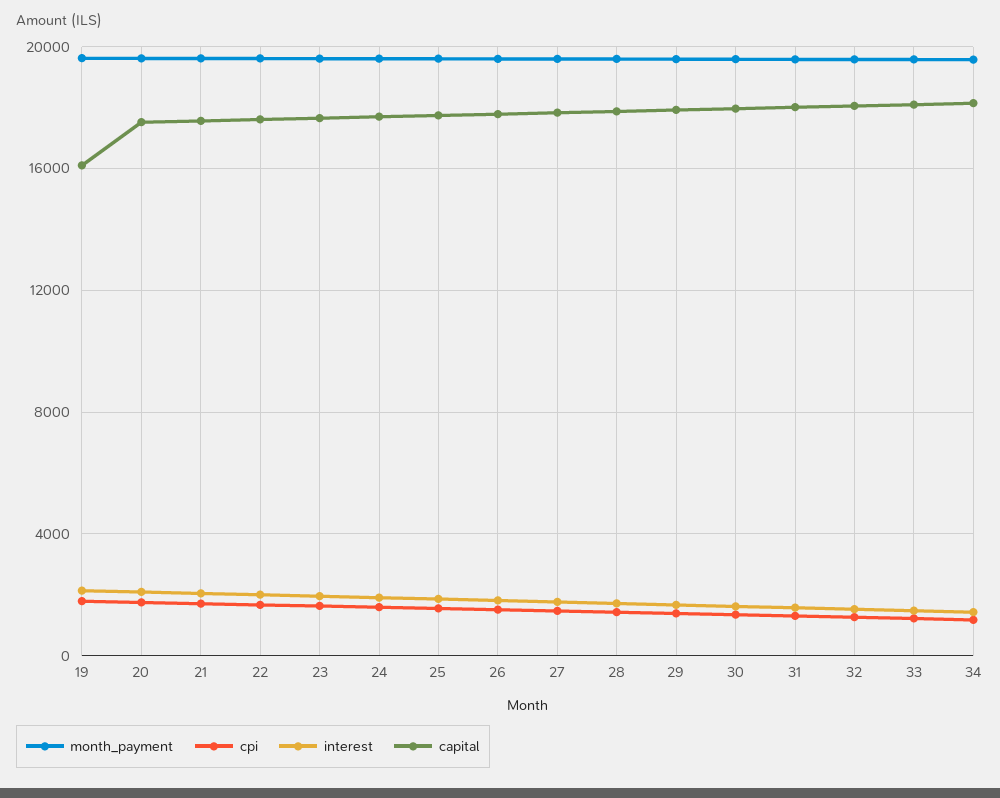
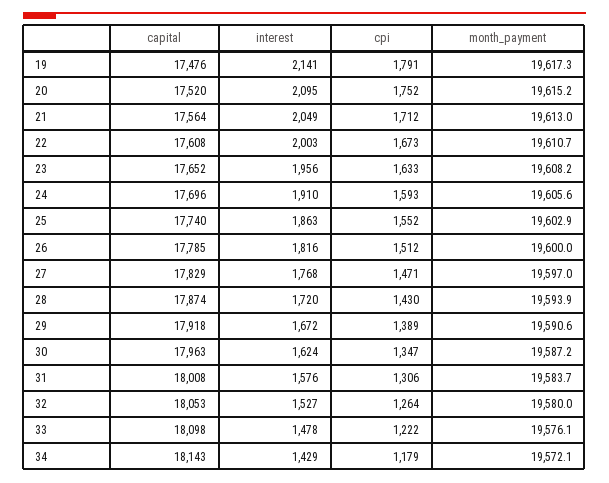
  {
    "month_payment": {
      "19": 19617.3,
      "20": 19615.2,
      "21": 19613,
      "22": 19610.7,
      "23": 19608.2,
      "24": 19605.6,
      "25": 19602.9,
      "26": 19600,
      "27": 19597,
      "28": 19593.9,
      "29": 19590.6,
      "30": 19587.2,
      "31": 19583.7,
      "32": 19580,
      "33": 19576.1,
      "34": 19572.1
    },
    "cpi": {
      "19": 1791,
      "20": 1752,
      "21": 1712,
      "22": 1673,
      "23": 1633,
      "24": 1593,
      "25": 1552,
      "26": 1512,
      "27": 1471,
      "28": 1430,
      "29": 1389,
      "30": 1347,
      "31": 1306,
      "32": 1264,
      "33": 1222,
      "34": 1179
    },
    "interest": {
      "19": 2141,
      "20": 2095,
      "21": 2049,
      "22": 2003,
      "23": 1956,
      "24": 1910,
      "25": 1863,
      "26": 1816,
      "27": 1768,
      "28": 1720,
      "29": 1672,
      "30": 1624,
      "31": 1576,
      "32": 1527,
      "33": 1478,
      "34": 1429
    },
    "capital": {
-     "19": 16000,
+     "19": 17476,
      "20": 17520,
      "21": 17564,
      "22": 17608,
      "23": 17652,
      "24": 17696,
      "25": 17740,
      "26": 17785,
      "27": 17829,
      "28": 17874,
      "29": 17918,
      "30": 17963,
      "31": 18008,
      "32": 18053,
      "33": 18098,
      "34": 18143
    }
  }

